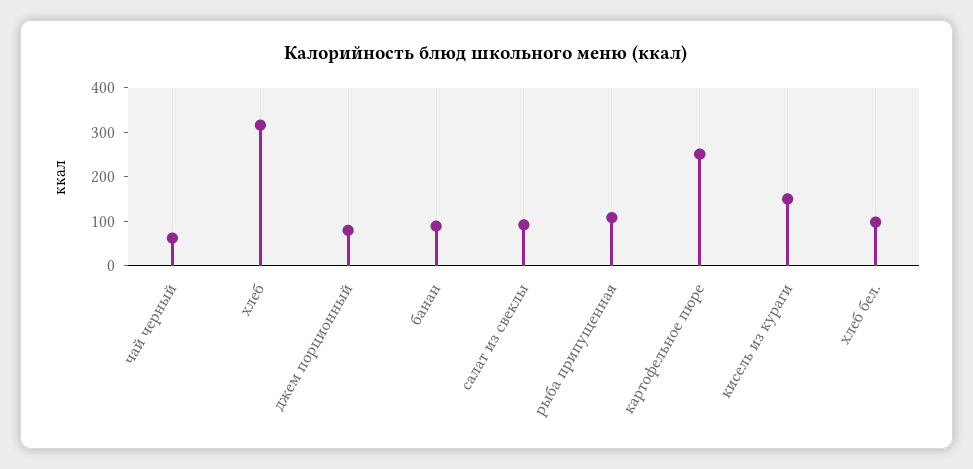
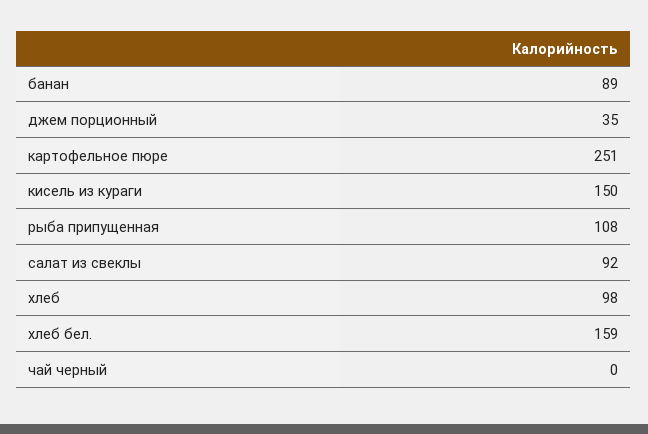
  {
-   "чай черный": 60,
+   "чай черный": 0,
-   "хлеб": 320,
+   "хлеб": 98,
-   "джем порционный": 80,
+   "джем порционный": 35,
    "банан": 89,
    "салат из свеклы": 92,
    "рыба припущенная": 108,
    "картофельное пюре": 251,
    "кисель из кураги": 150,
-   "хлеб бел.": 100
+   "хлеб бел.": 159
  }

